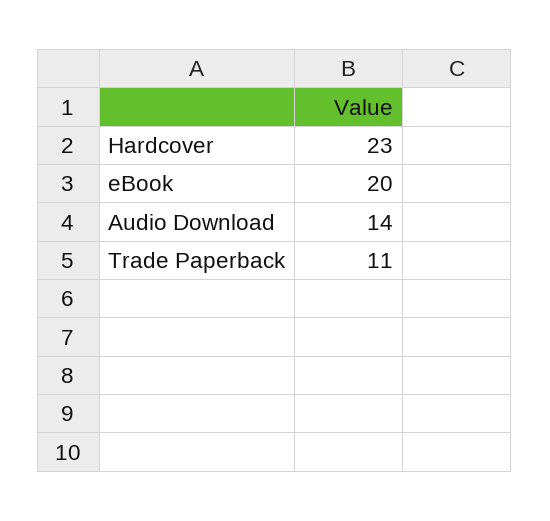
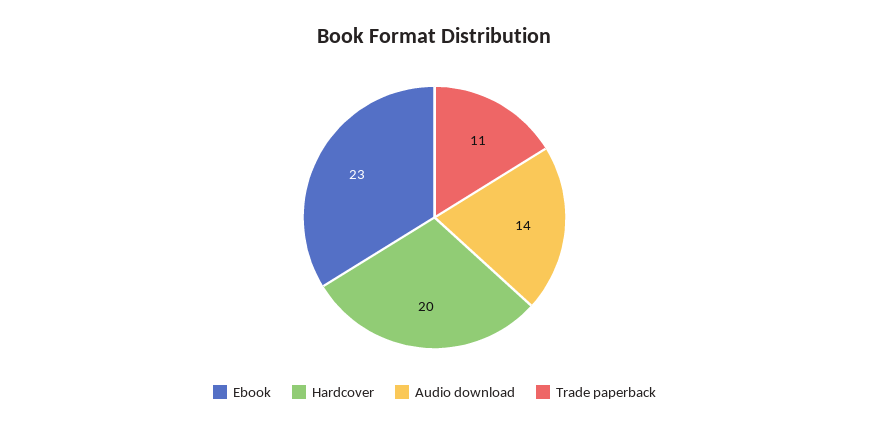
  {
-   "Hardcover": 23,
+   "Hardcover": 20,
-   "eBook": 20,
+   "eBook": 23,
    "Audio Download": 14,
    "Trade Paperback": 11
  }

